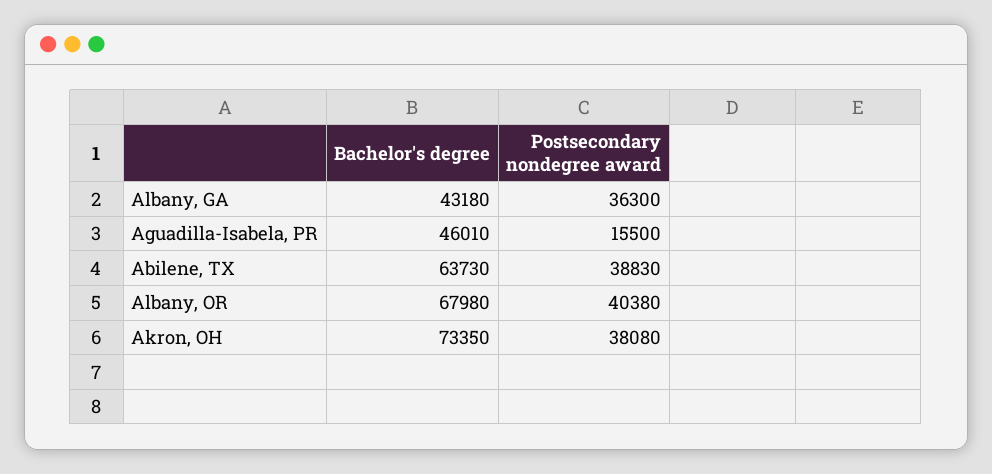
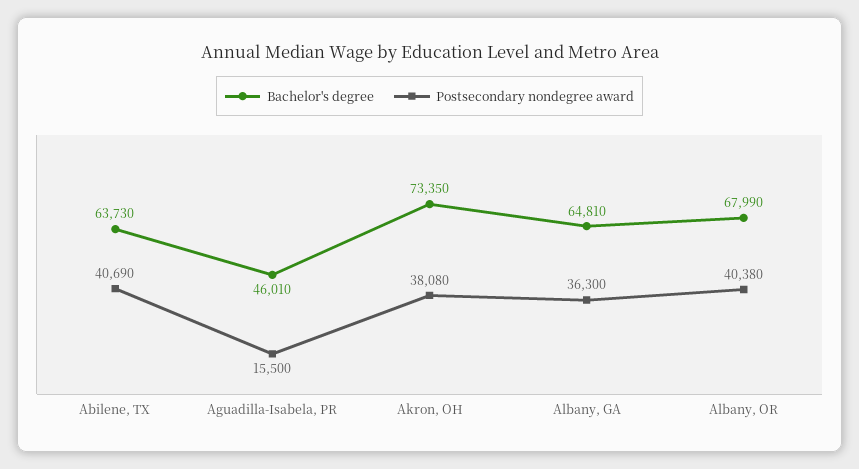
  {
    "Bachelor's degree": {
-     "Albany, GA": 43180,
+     "Albany, GA": 64810,
      "Aguadilla-Isabela, PR": 46010,
      "Abilene, TX": 63730,
-     "Albany, OR": 67980,
+     "Albany, OR": 67990,
      "Akron, OH": 73350
    },
    "Postsecondary nondegree award": {
      "Albany, GA": 36300,
      "Aguadilla-Isabela, PR": 15500,
-     "Abilene, TX": 38830,
+     "Abilene, TX": 40690,
      "Albany, OR": 40380,
      "Akron, OH": 38080
    }
  }

